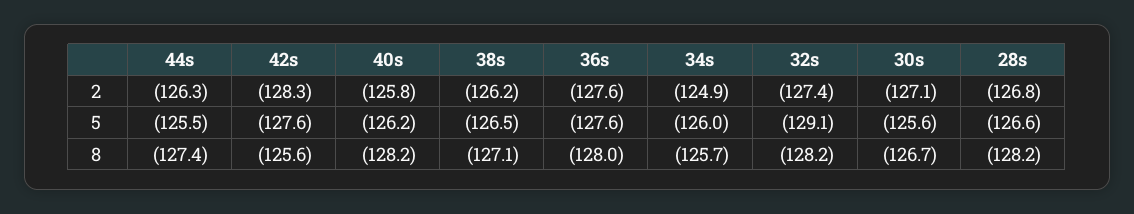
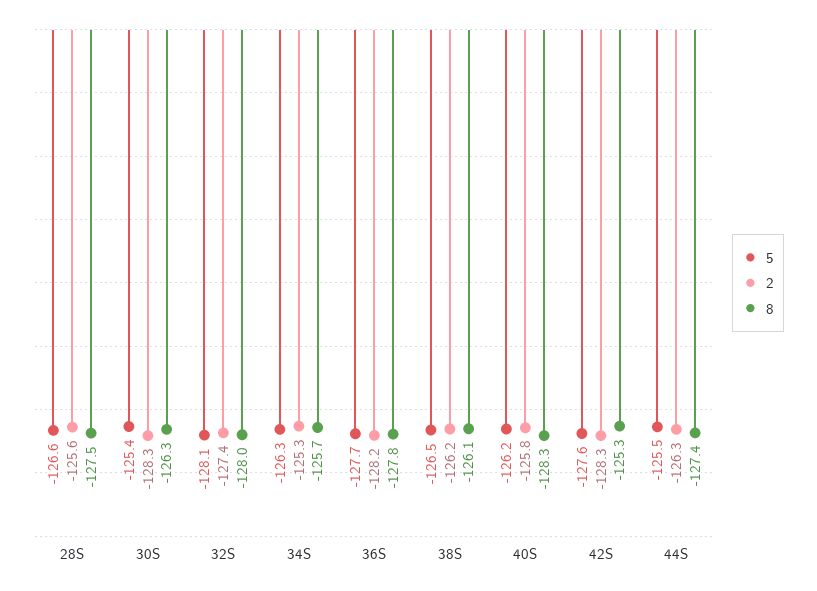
  {
    "2": {
      "44s": -126.3,
      "42s": -128.3,
      "40s": -125.8,
      "38s": -126.2,
-     "36s": -127.6,
+     "36s": -128.2,
-     "34s": -124.9,
+     "34s": -125.3,
      "32s": -127.4,
-     "30s": -127.1,
+     "30s": -128.3,
-     "28s": -126.8
+     "28s": -125.6
    },
    "5": {
      "44s": -125.5,
      "42s": -127.6,
      "40s": -126.2,
      "38s": -126.5,
-     "36s": -127.6,
+     "36s": -127.7,
-     "34s": -126,
+     "34s": -126.3,
-     "32s": -129.1,
+     "32s": -128.1,
-     "30s": -125.6,
+     "30s": -125.4,
      "28s": -126.6
    },
    "8": {
      "44s": -127.4,
-     "42s": -125.6,
+     "42s": -125.3,
-     "40s": -128.2,
+     "40s": -128.3,
-     "38s": -127.1,
+     "38s": -126.1,
-     "36s": -128,
+     "36s": -127.8,
      "34s": -125.7,
-     "32s": -128.2,
+     "32s": -128,
-     "30s": -126.7,
+     "30s": -126.3,
-     "28s": -128.2
+     "28s": -127.5
    }
  }

